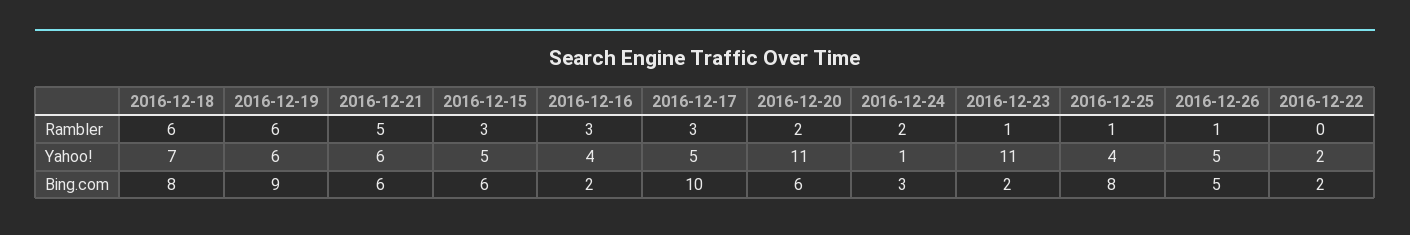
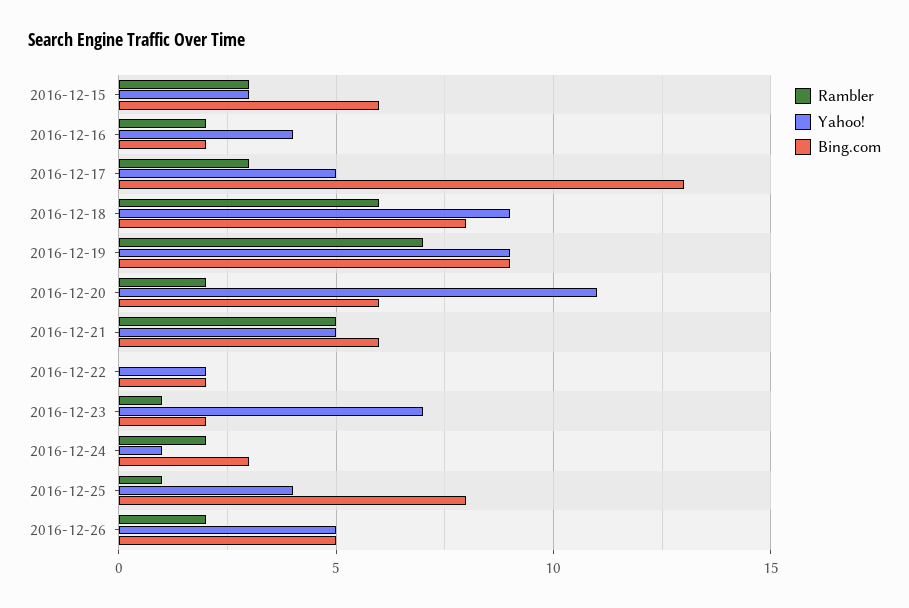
  {
    "Rambler": {
      "2016-12-18": 6,
-     "2016-12-19": 6,
+     "2016-12-19": 7,
      "2016-12-21": 5,
      "2016-12-15": 3,
-     "2016-12-16": 3,
+     "2016-12-16": 2,
      "2016-12-17": 3,
      "2016-12-20": 2,
      "2016-12-24": 2,
      "2016-12-23": 1,
      "2016-12-25": 1,
-     "2016-12-26": 1,
+     "2016-12-26": 2,
      "2016-12-22": 0
    },
    "Yahoo!": {
-     "2016-12-18": 7,
+     "2016-12-18": 9,
-     "2016-12-19": 6,
+     "2016-12-19": 9,
-     "2016-12-21": 6,
+     "2016-12-21": 5,
-     "2016-12-15": 5,
+     "2016-12-15": 3,
      "2016-12-16": 4,
      "2016-12-17": 5,
      "2016-12-20": 11,
      "2016-12-24": 1,
-     "2016-12-23": 11,
+     "2016-12-23": 7,
      "2016-12-25": 4,
      "2016-12-26": 5,
      "2016-12-22": 2
    },
    "Bing.com": {
      "2016-12-18": 8,
      "2016-12-19": 9,
      "2016-12-21": 6,
      "2016-12-15": 6,
      "2016-12-16": 2,
-     "2016-12-17": 10,
+     "2016-12-17": 13,
      "2016-12-20": 6,
      "2016-12-24": 3,
      "2016-12-23": 2,
      "2016-12-25": 8,
      "2016-12-26": 5,
      "2016-12-22": 2
    }
  }

